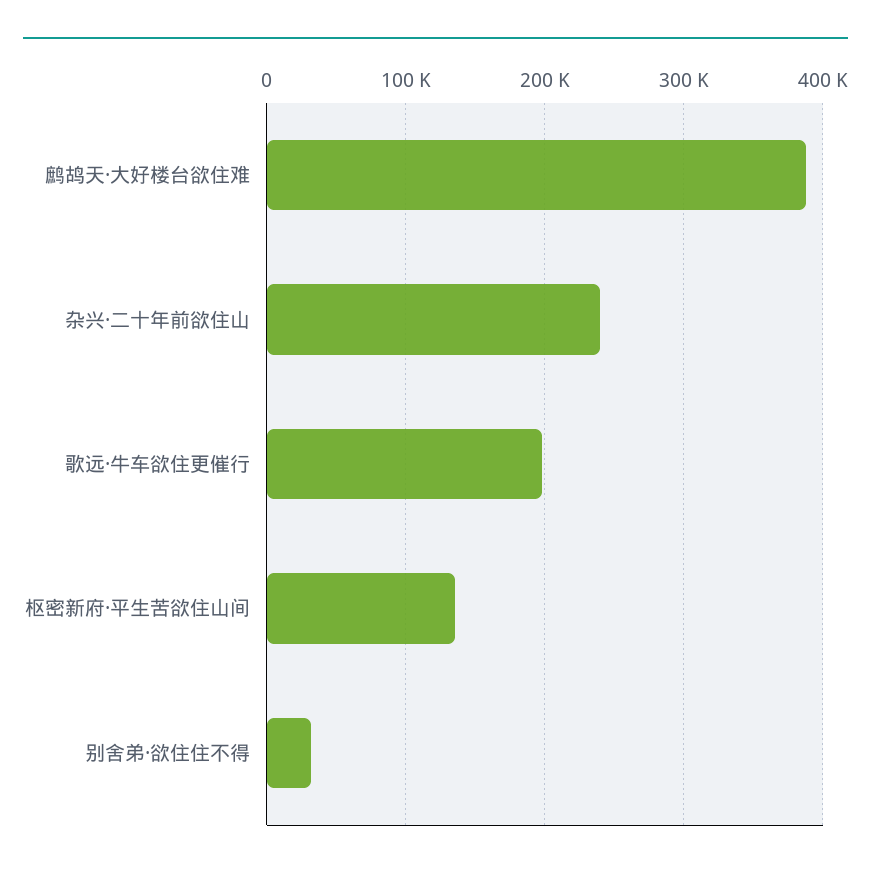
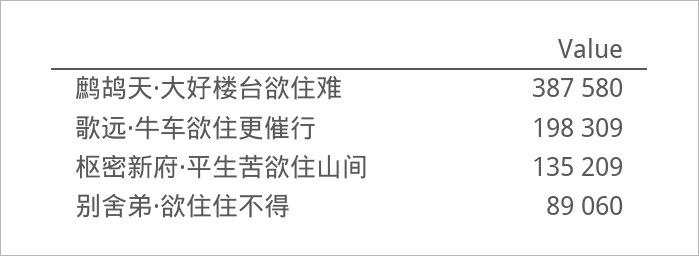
  {
    "鹧鸪天·大好楼台欲住难": 387580,
-   "杂兴·二十年前欲住山": 240000,
    "歌远·牛车欲住更催行": 198309,
    "枢密新府·平生苦欲住山间": 135209,
-   "别舍弟·欲住住不得": 30000
+   "别舍弟·欲住住不得": 89060
  }

